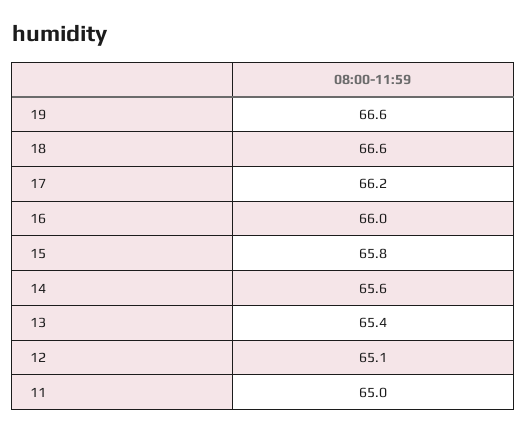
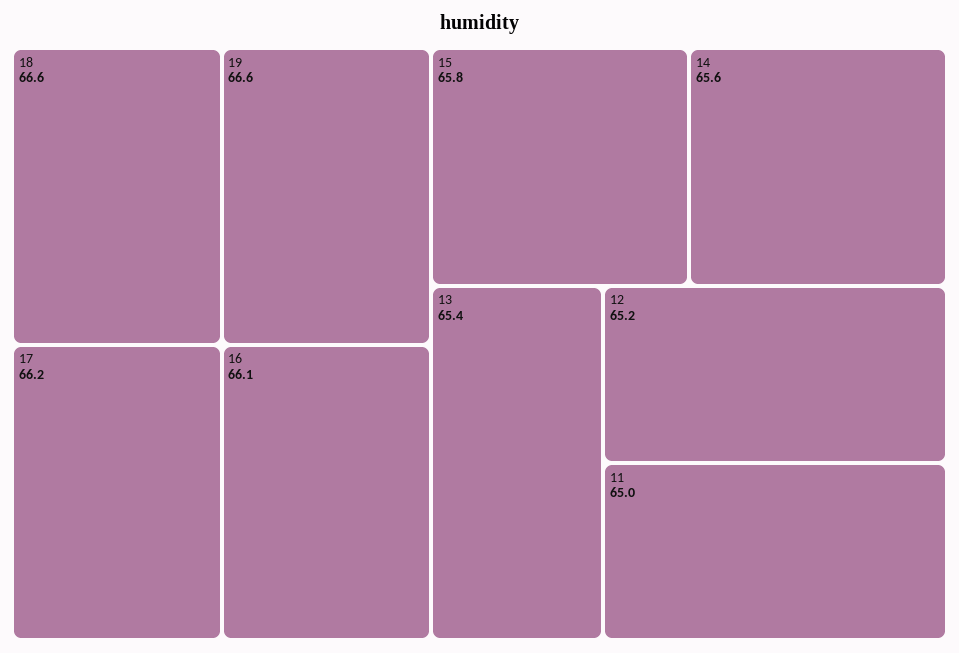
  {
    "19": 66.6,
    "18": 66.6,
    "17": 66.2,
-   "16": 66,
+   "16": 66.1,
    "15": 65.8,
    "14": 65.6,
    "13": 65.4,
-   "12": 65.1,
+   "12": 65.2,
    "11": 65
  }

